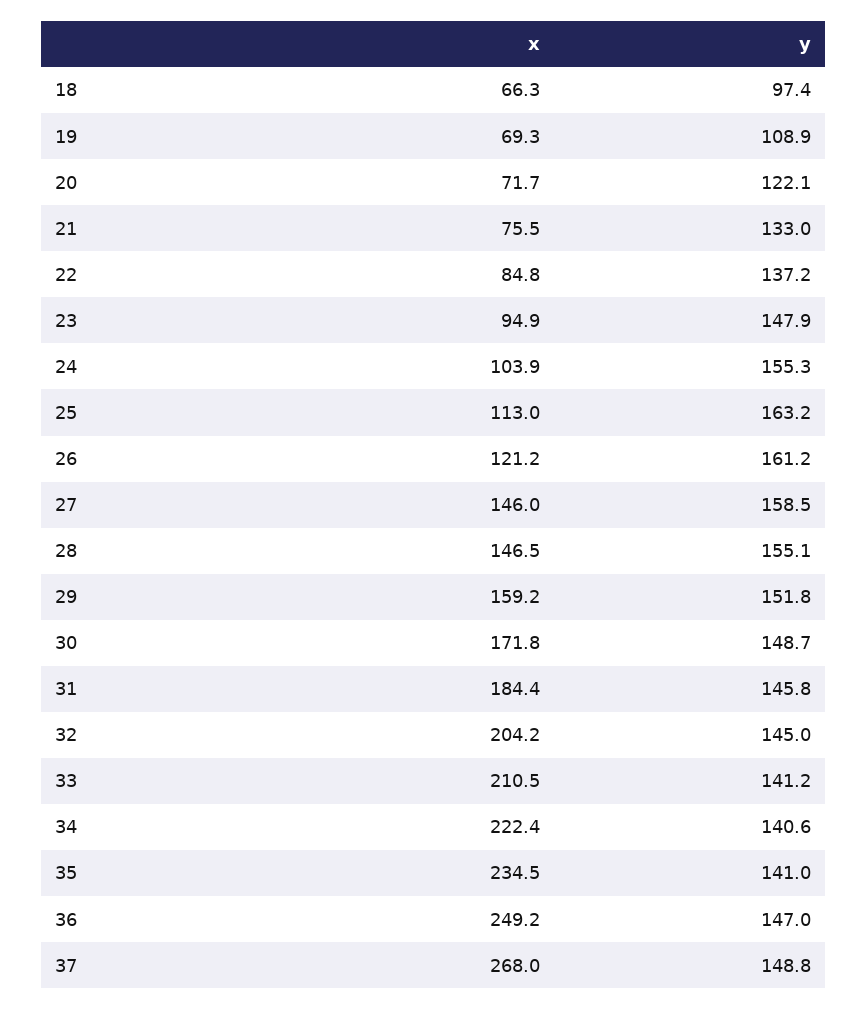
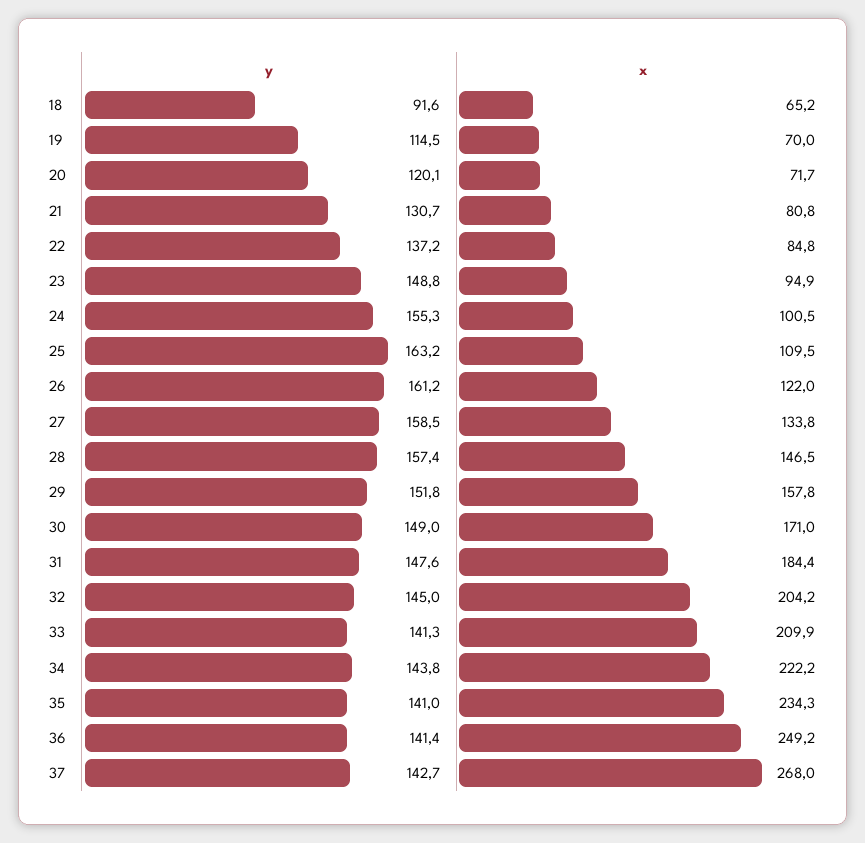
  {
    "x": {
-     "18": 66.3,
+     "18": 65.2,
-     "19": 69.3,
+     "19": 70,
      "20": 71.7,
-     "21": 75.5,
+     "21": 80.8,
      "22": 84.8,
      "23": 94.9,
-     "24": 103.9,
+     "24": 100.5,
-     "25": 113,
+     "25": 109.5,
-     "26": 121.2,
+     "26": 122,
-     "27": 146,
+     "27": 133.8,
      "28": 146.5,
-     "29": 159.2,
+     "29": 157.8,
-     "30": 171.8,
+     "30": 171,
      "31": 184.4,
      "32": 204.2,
-     "33": 210.5,
+     "33": 209.9,
-     "34": 222.4,
+     "34": 222.2,
-     "35": 234.5,
+     "35": 234.3,
      "36": 249.2,
      "37": 268
    },
    "y": {
-     "18": 97.4,
+     "18": 91.6,
-     "19": 108.9,
+     "19": 114.5,
-     "20": 122.1,
+     "20": 120.1,
-     "21": 133,
+     "21": 130.7,
      "22": 137.2,
-     "23": 147.9,
+     "23": 148.8,
      "24": 155.3,
      "25": 163.2,
      "26": 161.2,
      "27": 158.5,
-     "28": 155.1,
+     "28": 157.4,
      "29": 151.8,
-     "30": 148.7,
+     "30": 149,
-     "31": 145.8,
+     "31": 147.6,
      "32": 145,
-     "33": 141.2,
+     "33": 141.3,
-     "34": 140.6,
+     "34": 143.8,
      "35": 141,
-     "36": 147,
+     "36": 141.4,
-     "37": 148.8
+     "37": 142.7
    }
  }

